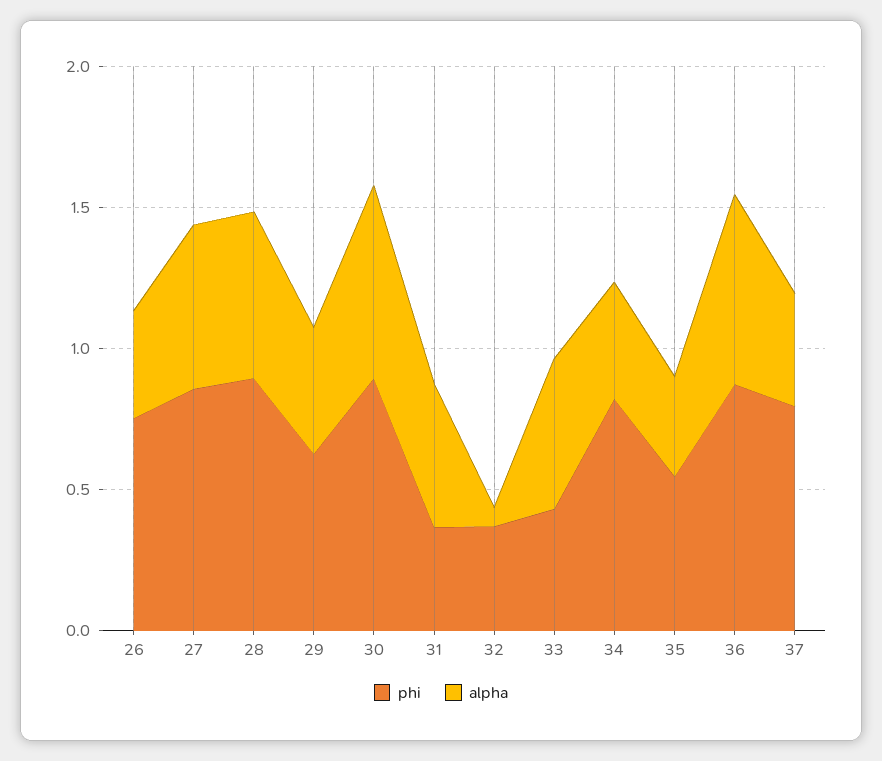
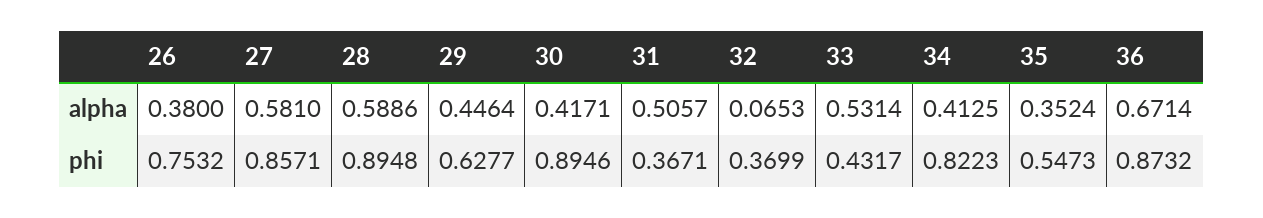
  {
    "phi": {
      "26": 0.7532,
      "27": 0.8571,
      "28": 0.8948,
      "29": 0.6277,
      "30": 0.8946,
      "31": 0.3671,
      "32": 0.3699,
      "33": 0.4317,
      "34": 0.8223,
      "35": 0.5473,
-     "36": 0.8732,
+     "36": 0.8732
-     "37": 0.8
    },
    "alpha": {
      "26": 0.38,
      "27": 0.581,
      "28": 0.5886,
      "29": 0.4464,
-     "30": 0.7,
+     "30": 0.4171,
      "31": 0.5057,
      "32": 0.0653,
      "33": 0.5314,
      "34": 0.4125,
      "35": 0.3524,
-     "36": 0.6714,
+     "36": 0.6714
-     "37": 0.4
    }
  }

